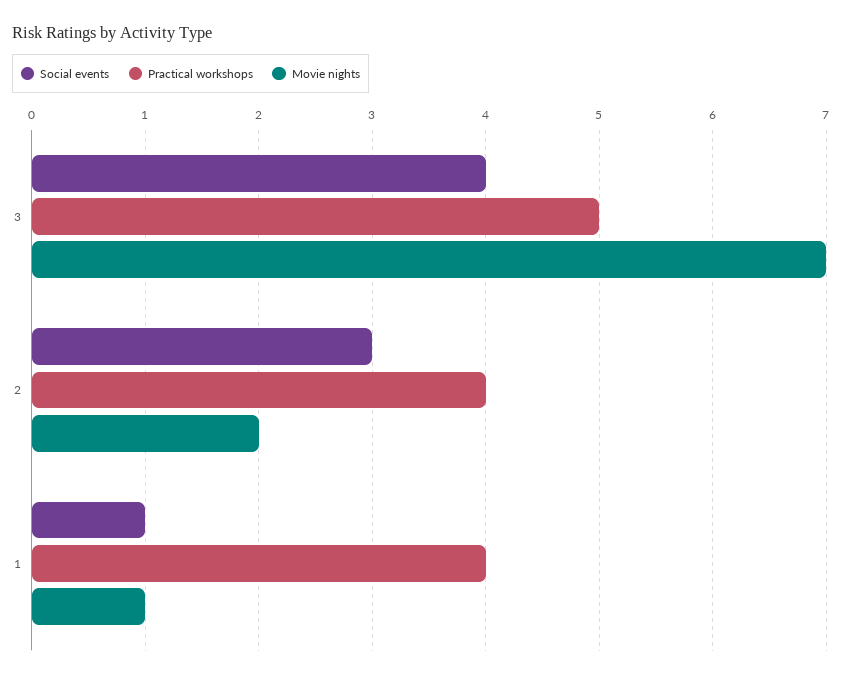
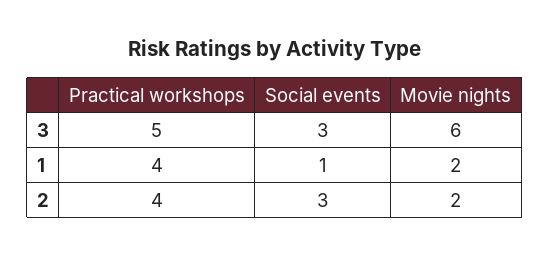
  {
    "Social events": {
-     "3": 4,
+     "3": 3,
      "2": 3,
      "1": 1
    },
    "Practical workshops": {
      "3": 5,
      "2": 4,
      "1": 4
    },
    "Movie nights": {
-     "3": 7,
+     "3": 6,
      "2": 2,
-     "1": 1
+     "1": 2
    }
  }

